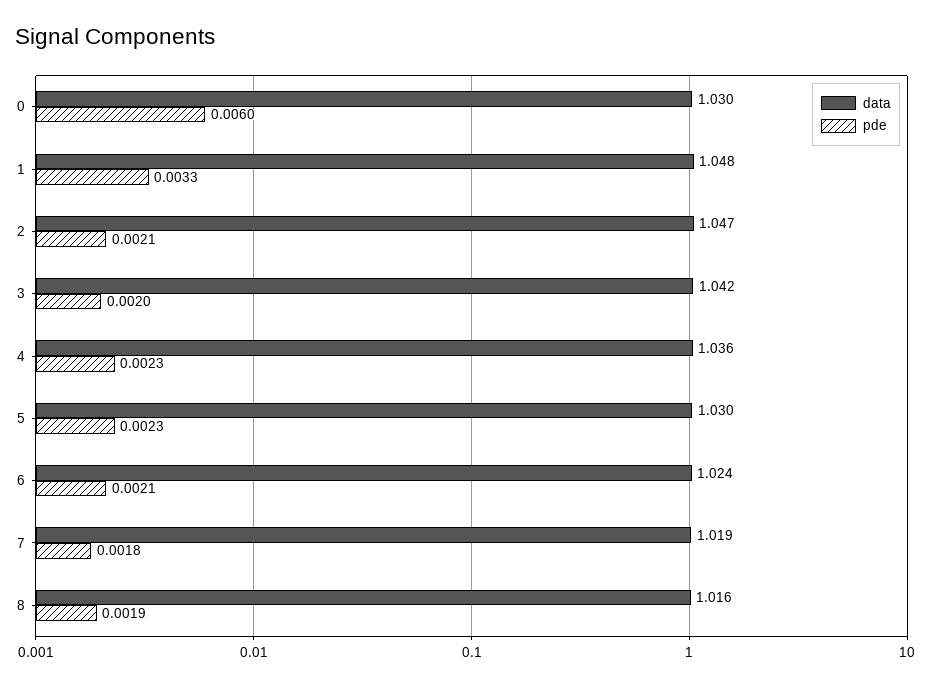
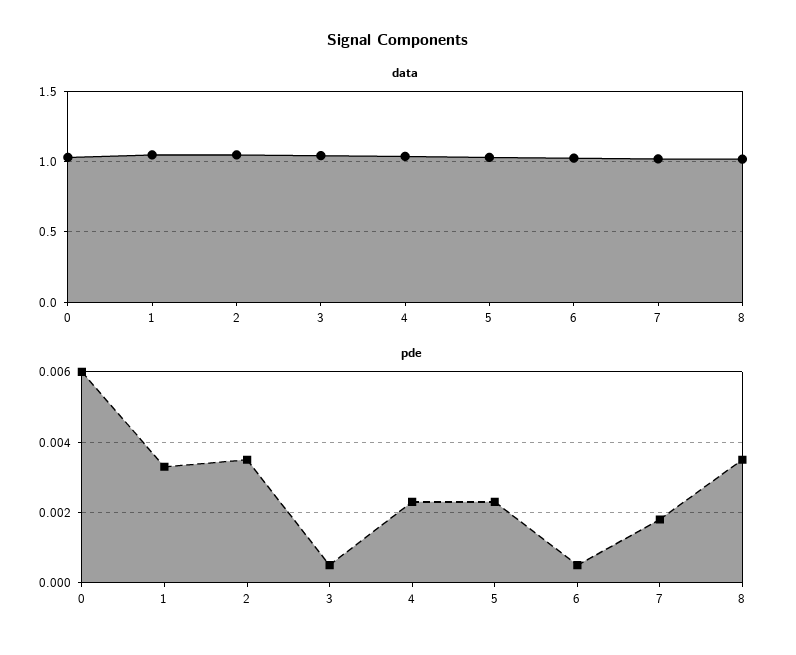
  {
    "data": {
      "0": 1.03,
      "1": 1.048,
      "2": 1.047,
      "3": 1.042,
      "4": 1.036,
      "5": 1.03,
      "6": 1.024,
      "7": 1.019,
      "8": 1.016
    },
    "pde": {
      "0": 0.006,
      "1": 0.0033,
-     "2": 0.0021,
+     "2": 0.0035,
-     "3": 0.002,
+     "3": 0.0005,
      "4": 0.0023,
      "5": 0.0023,
-     "6": 0.0021,
+     "6": 0.0005,
      "7": 0.0018,
-     "8": 0.0019
+     "8": 0.0035
    }
  }

